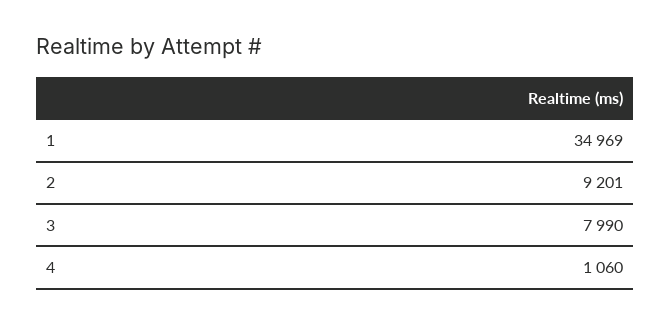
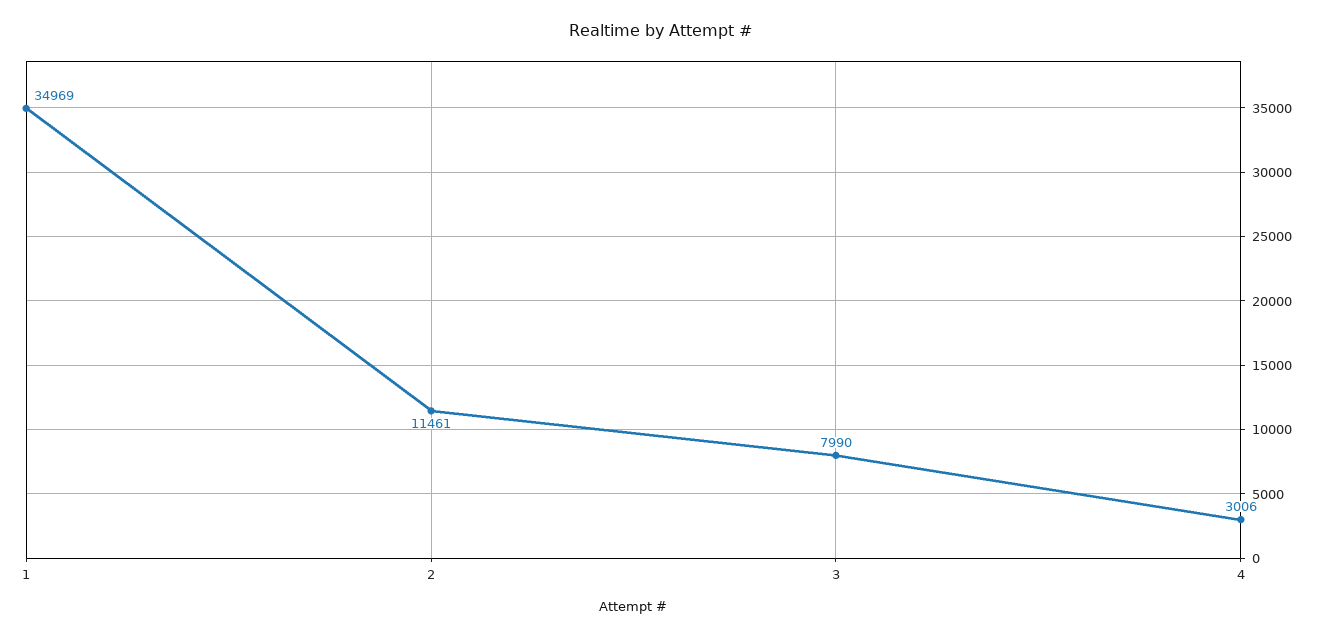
  {
    "1": 34969,
-   "2": 9201,
+   "2": 11461,
    "3": 7990,
-   "4": 1060
+   "4": 3006
  }

